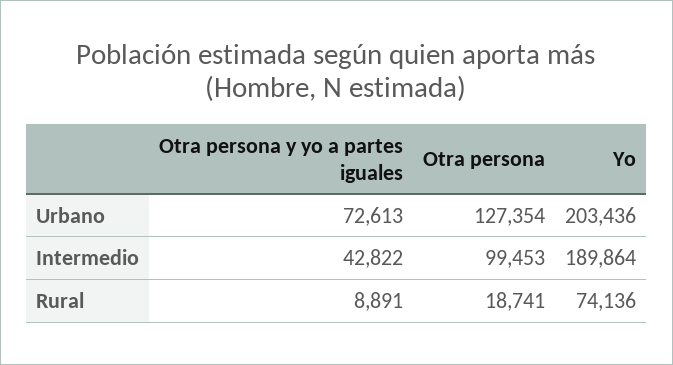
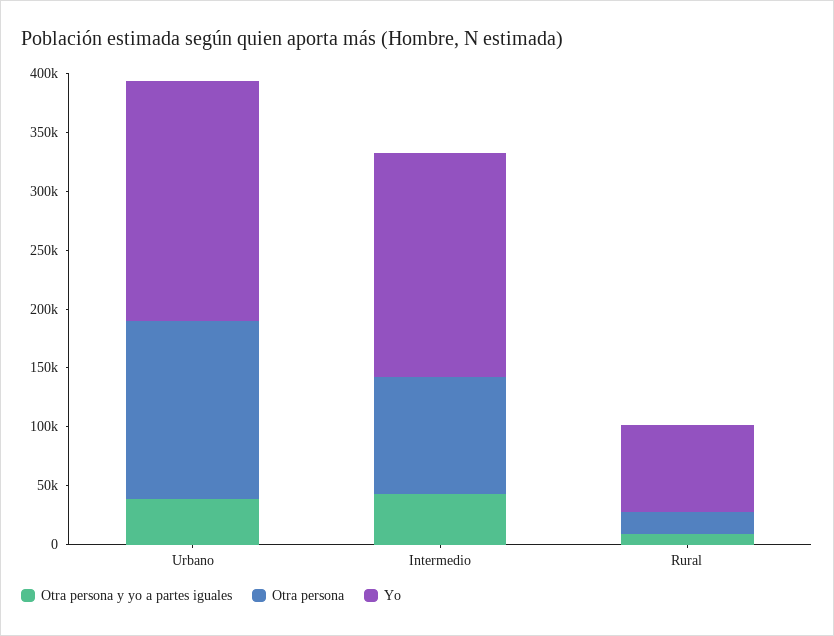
  {
    "Otra persona y yo a partes iguales": {
-     "Urbano": 72613,
+     "Urbano": 40000,
      "Intermedio": 42822,
      "Rural": 8891
    },
    "Otra persona": {
-     "Urbano": 127354,
+     "Urbano": 150000,
      "Intermedio": 99453,
      "Rural": 18741
    },
    "Yo": {
      "Urbano": 203436,
      "Intermedio": 189864,
      "Rural": 74136
    }
  }

